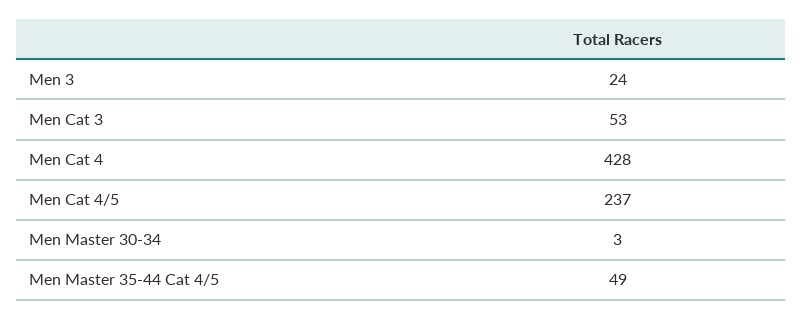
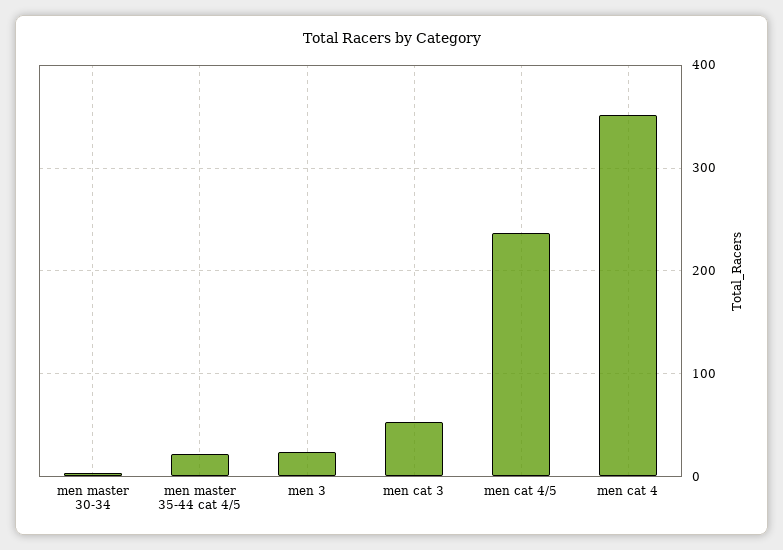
  {
    "Men 3": 24,
    "Men Cat 3": 53,
-   "Men Cat 4": 428,
+   "Men Cat 4": 350,
    "Men Cat 4/5": 237,
    "Men Master 30-34": 3,
-   "Men Master 35-44 Cat 4/5": 49
+   "Men Master 35-44 Cat 4/5": 20
  }

